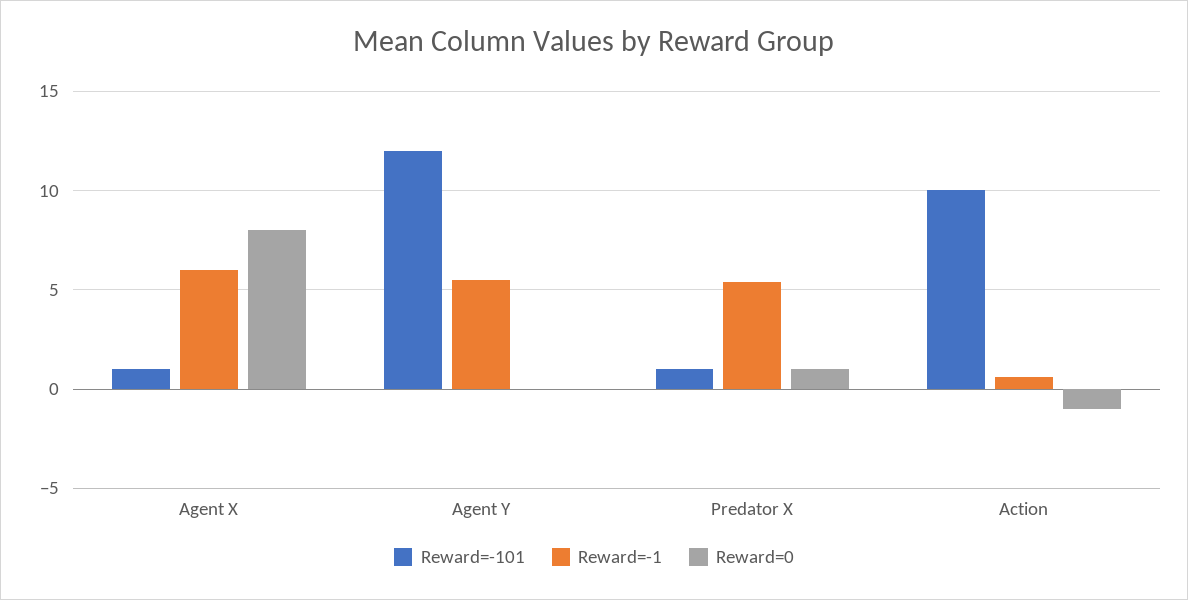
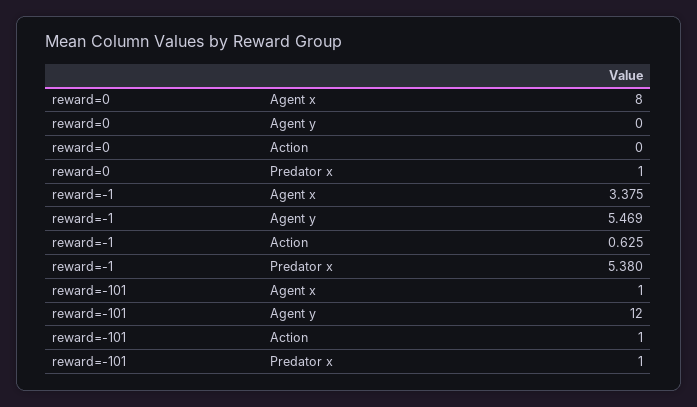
  {
    "Reward=-101": {
      "Agent X": 1,
      "Agent Y": 12,
      "Predator X": 1,
-     "Action": 10
+     "Action": 1
    },
    "Reward=-1": {
-     "Agent X": 6,
+     "Agent X": 3.375,
      "Agent Y": 5.469,
      "Predator X": 5.38,
      "Action": 0.625
    },
    "Reward=0": {
      "Agent X": 8,
      "Agent Y": 0,
      "Predator X": 1,
-     "Action": -1
+     "Action": 0
    }
  }

